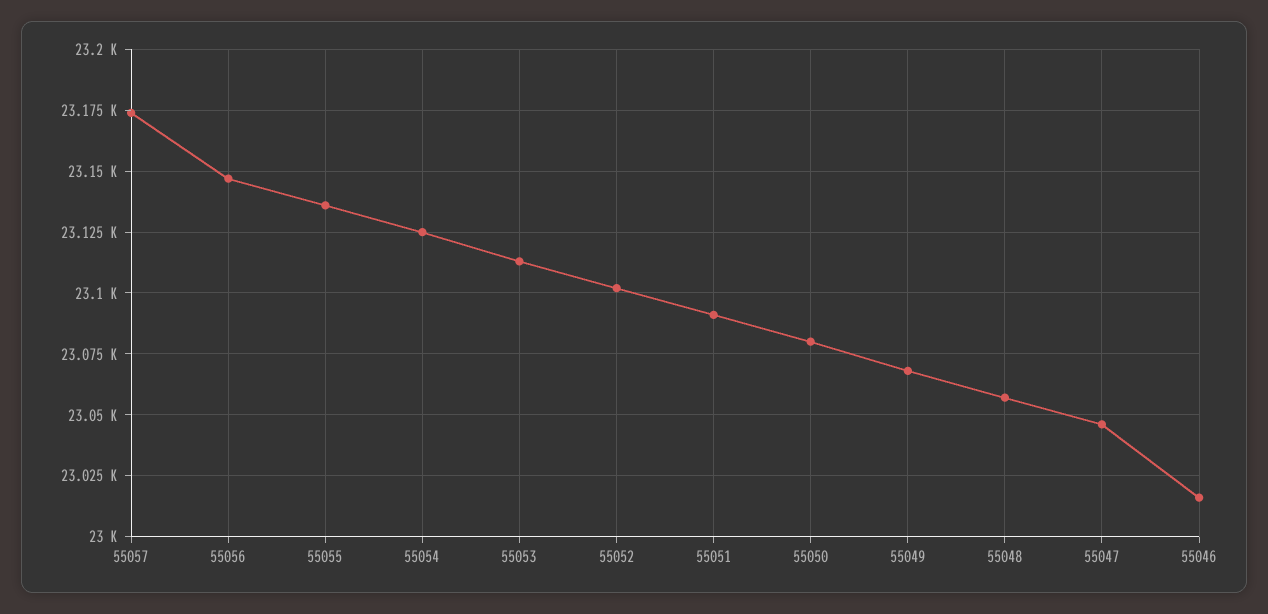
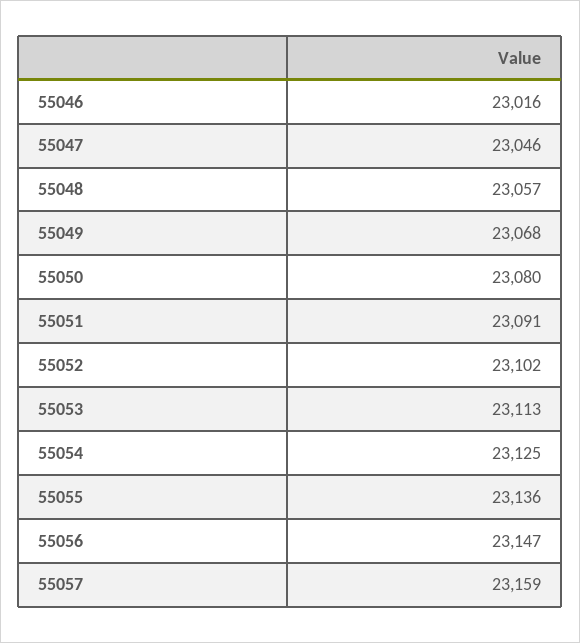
  {
-   "55057": 23175,
+   "55057": 23159,
    "55056": 23147,
    "55055": 23136,
    "55054": 23125,
    "55053": 23113,
    "55052": 23102,
    "55051": 23091,
    "55050": 23080,
    "55049": 23068,
    "55048": 23057,
    "55047": 23046,
    "55046": 23016
  }

